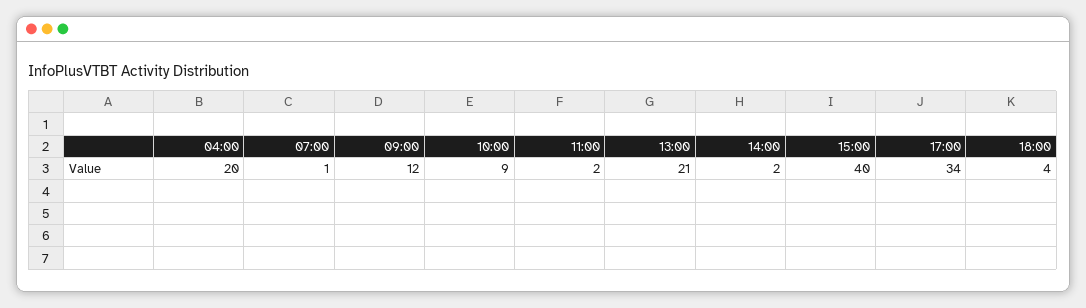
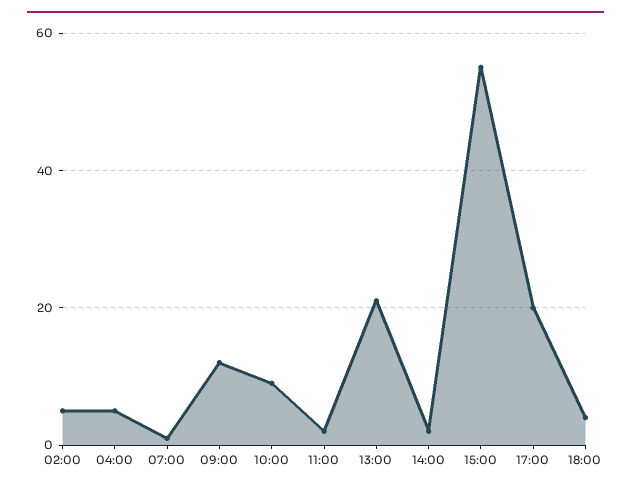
  {
-   "04:00": 20,
+   "04:00": 5,
    "07:00": 1,
    "09:00": 12,
    "10:00": 9,
    "11:00": 2,
    "13:00": 21,
    "14:00": 2,
-   "15:00": 40,
+   "15:00": 55,
-   "17:00": 34,
+   "17:00": 20,
-   "18:00": 4
+   "18:00": 4,
+   "02:00": 5
  }

